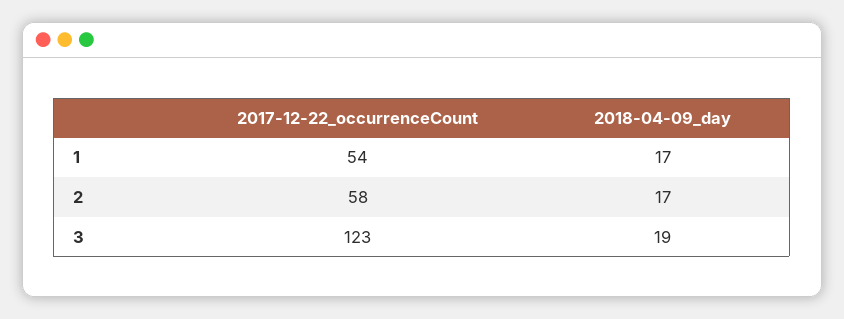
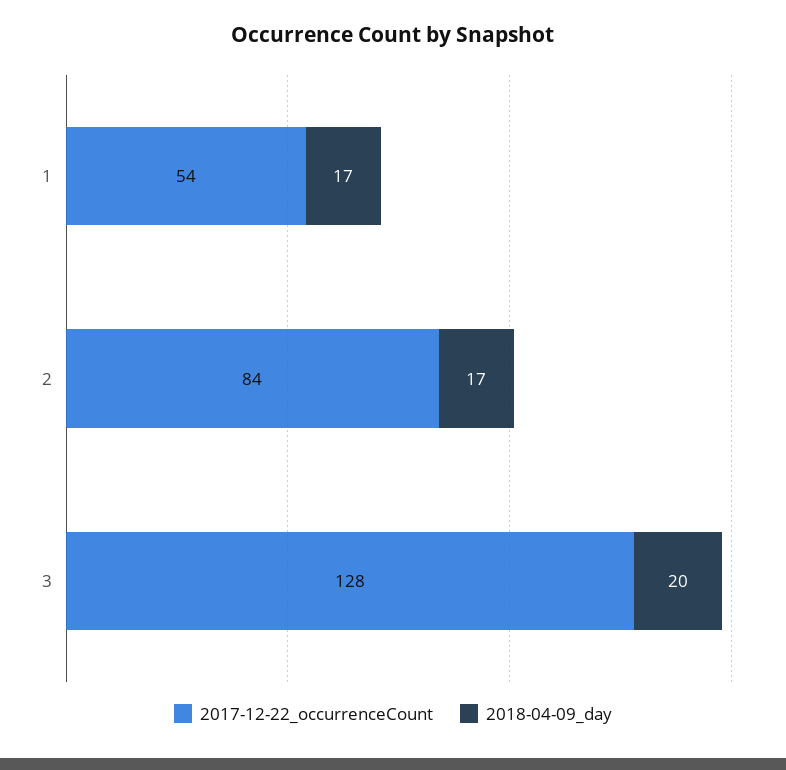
  {
    "2017-12-22_occurrenceCount": {
      "1": 54,
-     "2": 58,
+     "2": 84,
-     "3": 123
+     "3": 128
    },
    "2018-04-09_day": {
      "1": 17,
      "2": 17,
-     "3": 19
+     "3": 20
    }
  }

